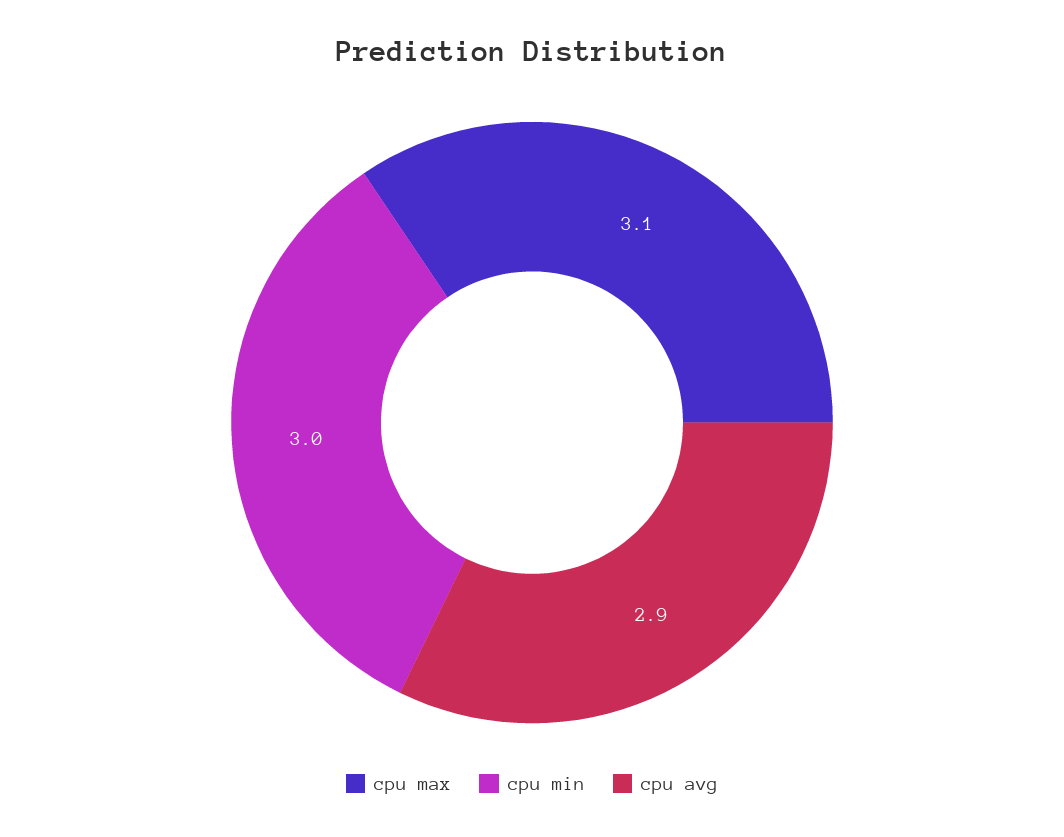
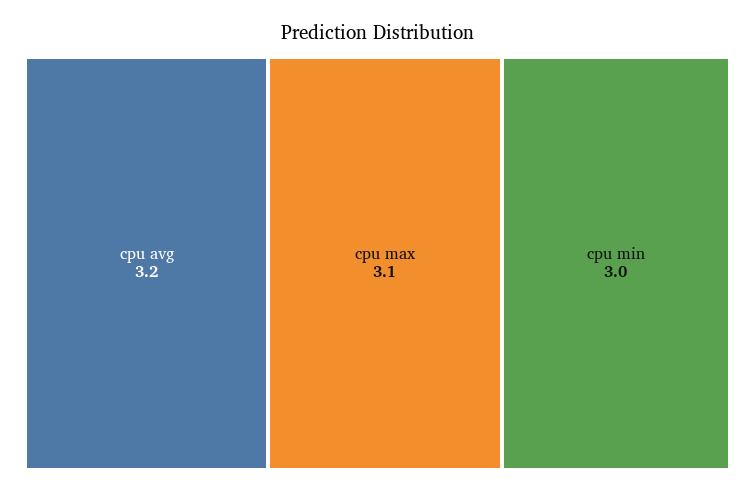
  {
    "cpu max": 3.1,
    "cpu min": 3,
-   "cpu avg": 2.9
+   "cpu avg": 3.2
  }

